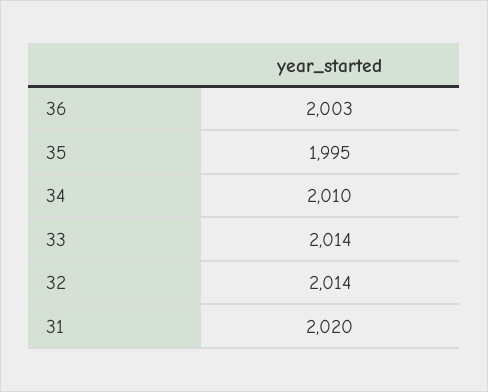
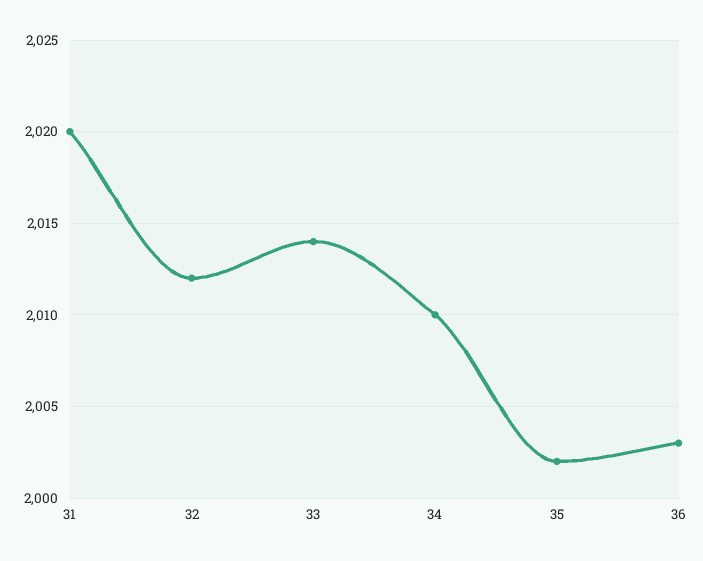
  {
    "36": 2003,
-   "35": 1995,
+   "35": 2002,
    "34": 2010,
    "33": 2014,
-   "32": 2014,
+   "32": 2012,
    "31": 2020
  }

